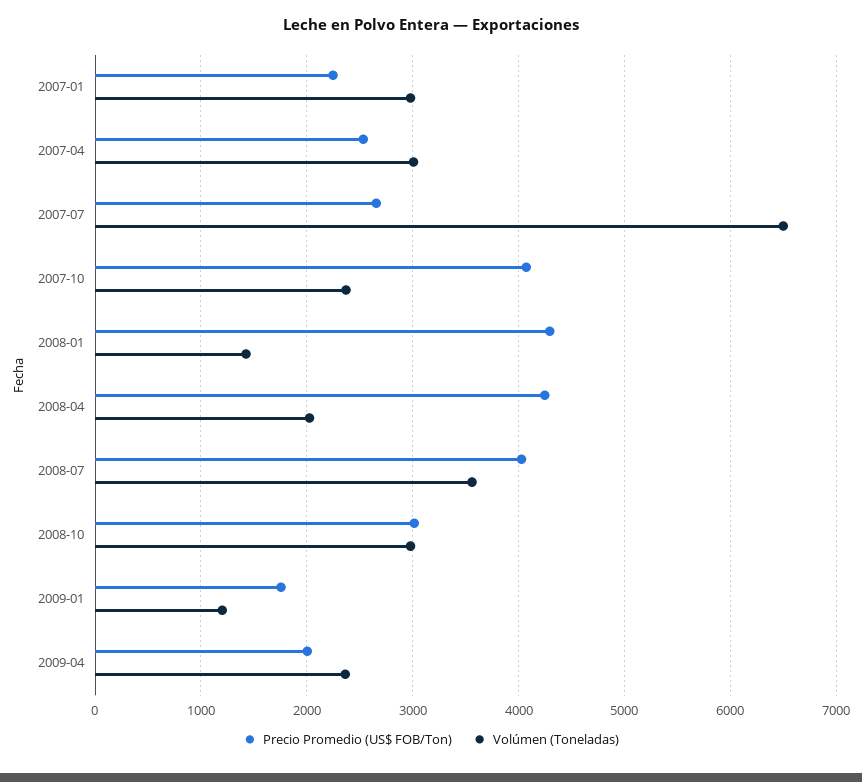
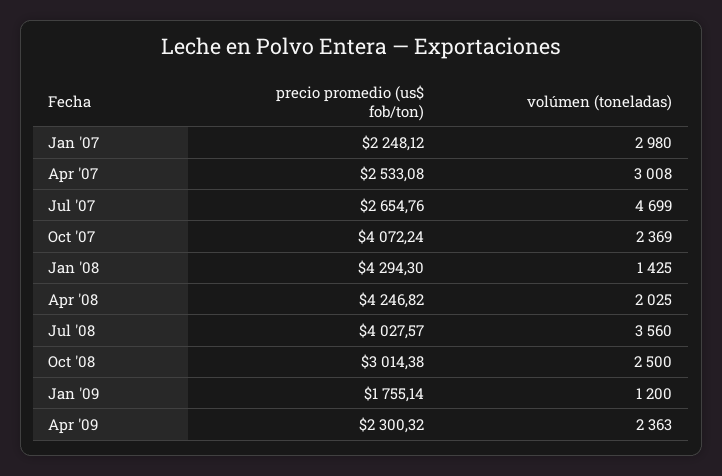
  {
    "Precio Promedio (US$ FOB/Ton)": {
      "2007-01": 2248.12,
      "2007-04": 2533.08,
      "2007-07": 2654.76,
      "2007-10": 4072.24,
      "2008-01": 4294.3,
      "2008-04": 4246.82,
      "2008-07": 4027.57,
      "2008-10": 3014.38,
      "2009-01": 1755.14,
-     "2009-04": 2000
+     "2009-04": 2300.32
    },
    "Volúmen (Toneladas)": {
      "2007-01": 2980,
      "2007-04": 3008,
-     "2007-07": 6500,
+     "2007-07": 4699,
      "2007-10": 2369,
      "2008-01": 1425,
      "2008-04": 2025,
      "2008-07": 3560,
-     "2008-10": 3000,
+     "2008-10": 2500,
      "2009-01": 1200,
      "2009-04": 2363
    }
  }

